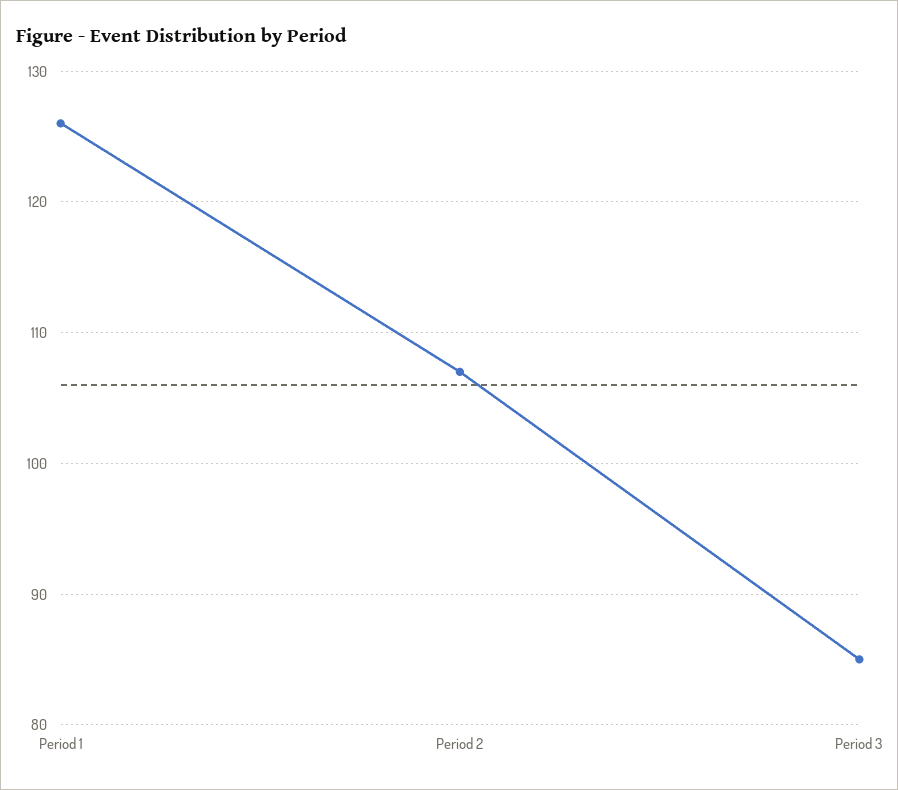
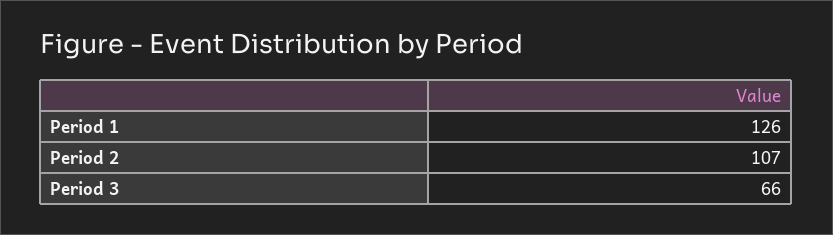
  {
    "Period 1": 126,
    "Period 2": 107,
-   "Period 3": 85
+   "Period 3": 66
  }

